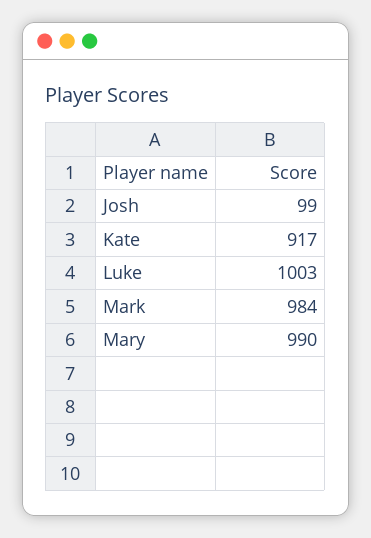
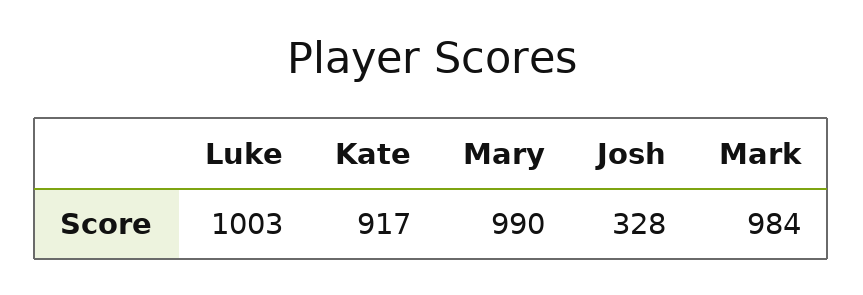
  {
-   "Josh": 99,
+   "Josh": 328,
    "Kate": 917,
    "Luke": 1003,
    "Mark": 984,
    "Mary": 990
  }

